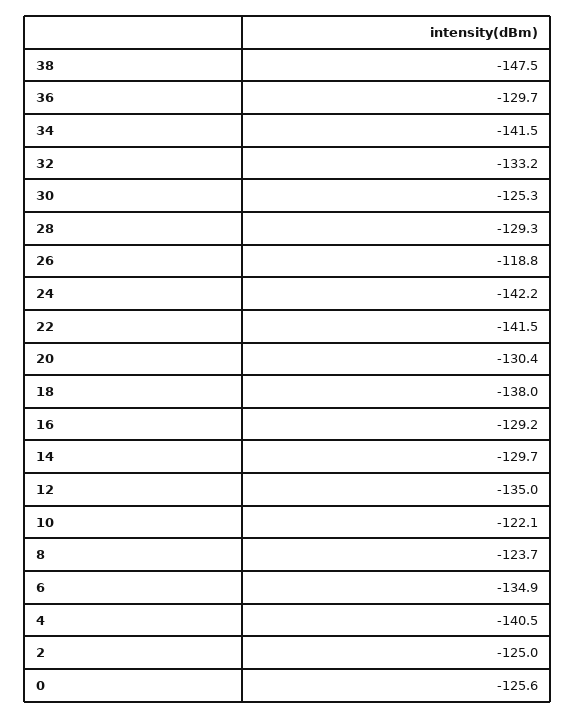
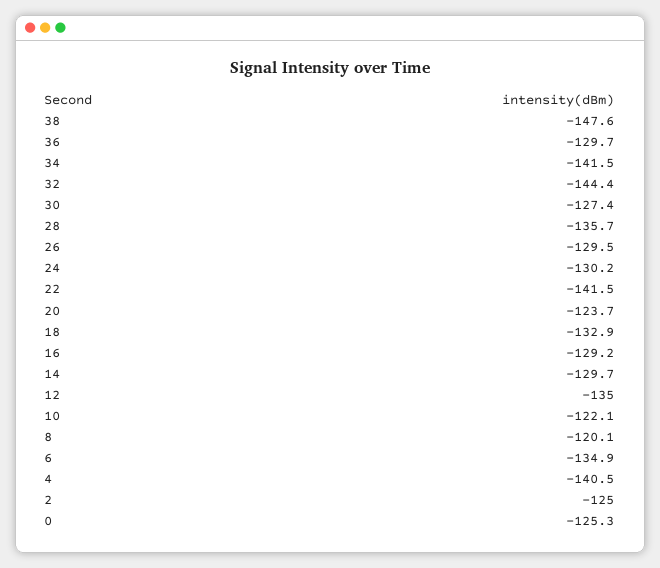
  {
-   "38": -147.5,
+   "38": -147.6,
    "36": -129.7,
    "34": -141.5,
-   "32": -133.2,
+   "32": -144.4,
-   "30": -125.3,
+   "30": -127.4,
-   "28": -129.3,
+   "28": -135.7,
-   "26": -118.8,
+   "26": -129.5,
-   "24": -142.2,
+   "24": -130.2,
    "22": -141.5,
-   "20": -130.4,
+   "20": -123.7,
-   "18": -138,
+   "18": -132.9,
    "16": -129.2,
    "14": -129.7,
    "12": -135,
    "10": -122.1,
-   "8": -123.7,
+   "8": -120.1,
    "6": -134.9,
    "4": -140.5,
    "2": -125,
-   "0": -125.6
+   "0": -125.3
  }

